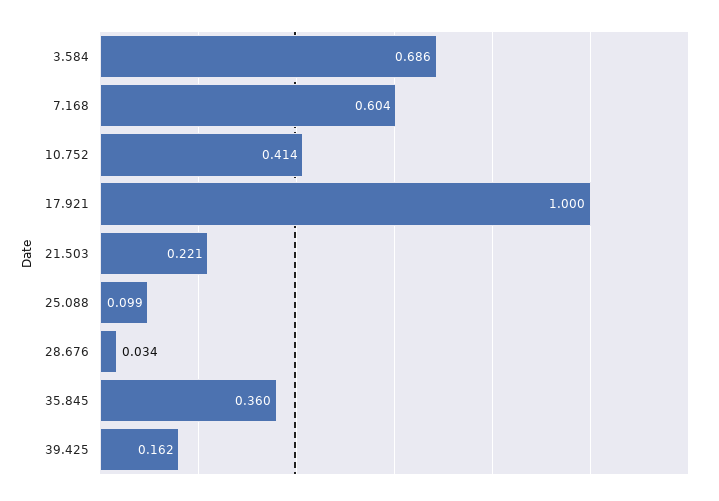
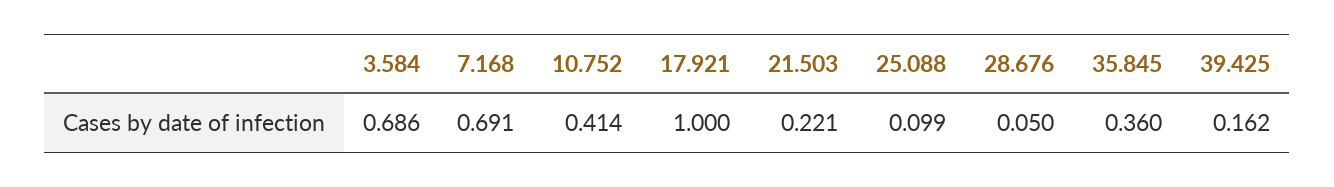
  {
    "3.584": 0.686,
-   "7.168": 0.604,
+   "7.168": 0.691,
    "10.752": 0.414,
    "17.921": 1,
    "21.503": 0.221,
    "25.088": 0.099,
-   "28.676": 0.034,
+   "28.676": 0.05,
    "35.845": 0.36,
    "39.425": 0.162
  }

